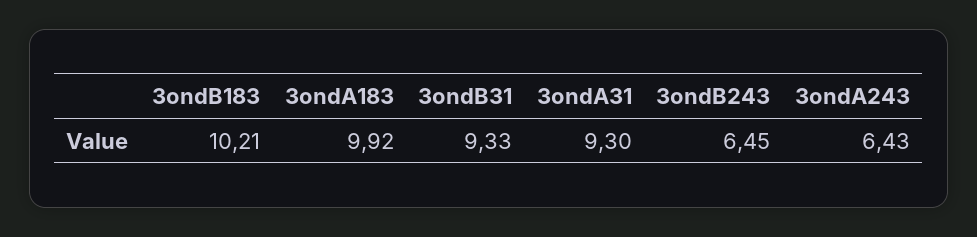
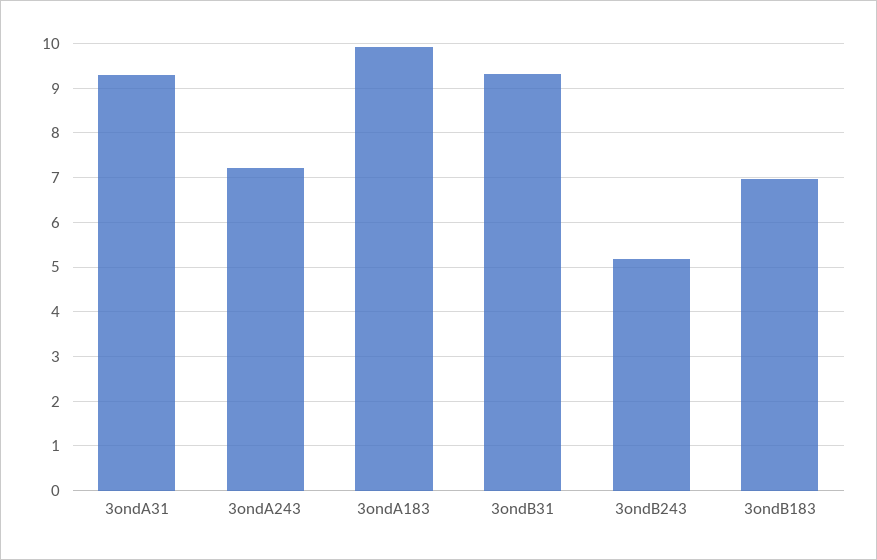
  {
-   "3ondB183": 10.21,
+   "3ondB183": 7,
    "3ondA183": 9.92,
    "3ondB31": 9.33,
    "3ondA31": 9.3,
-   "3ondB243": 6.45,
+   "3ondB243": 5.2,
-   "3ondA243": 6.43
+   "3ondA243": 7.2
  }

